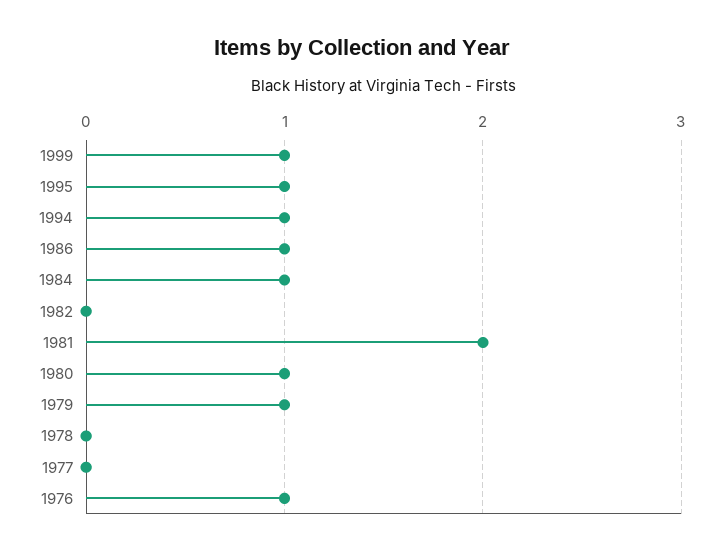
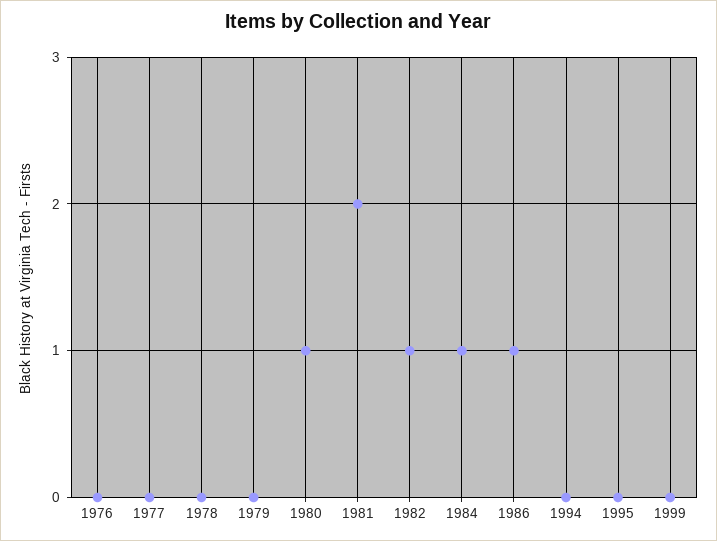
  {
-   "1999": 1,
+   "1999": 0,
-   "1995": 1,
+   "1995": 0,
-   "1994": 1,
+   "1994": 0,
    "1986": 1,
    "1984": 1,
-   "1982": 0,
+   "1982": 1,
    "1981": 2,
    "1980": 1,
-   "1979": 1,
+   "1979": 0,
    "1978": 0,
    "1977": 0,
-   "1976": 1
+   "1976": 0
  }

